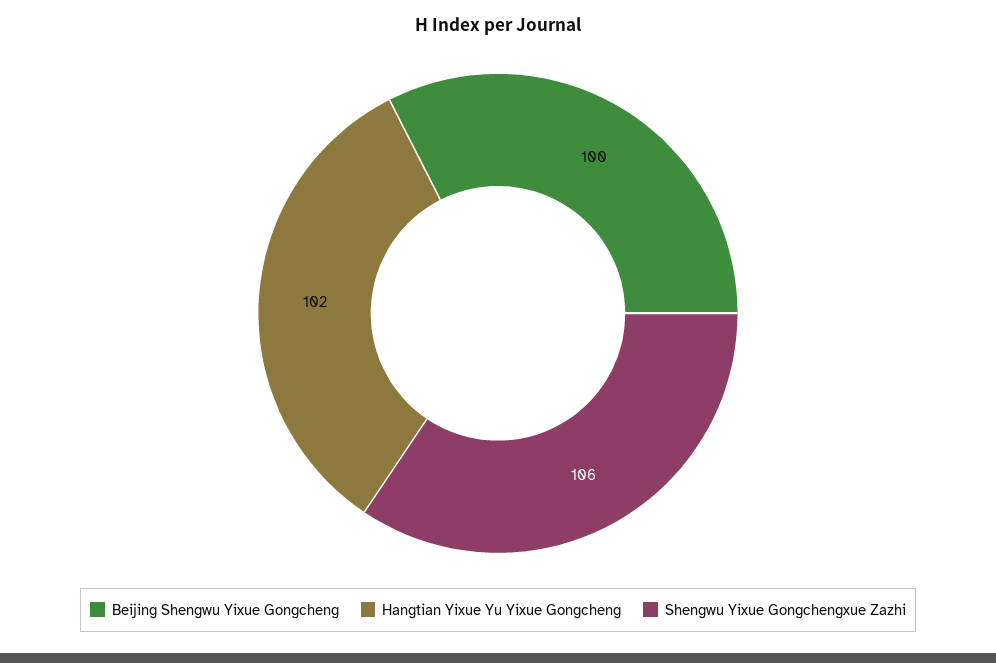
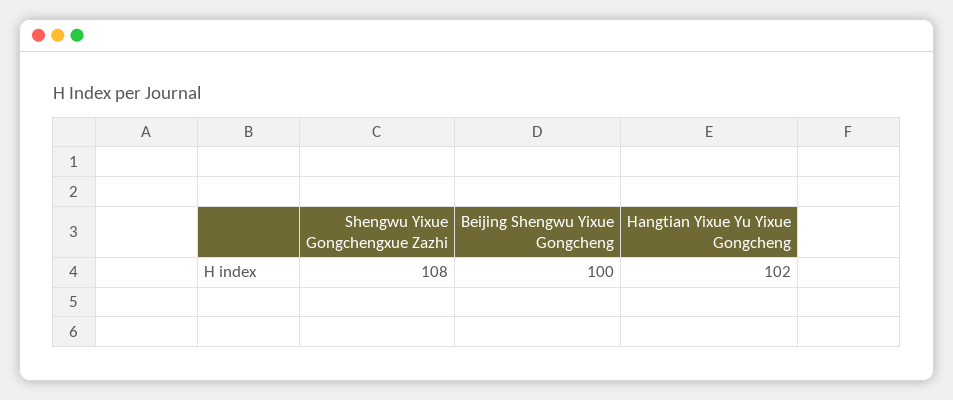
  {
    "Beijing Shengwu Yixue Gongcheng": 100,
    "Hangtian Yixue Yu Yixue Gongcheng": 102,
-   "Shengwu Yixue Gongchengxue Zazhi": 106
+   "Shengwu Yixue Gongchengxue Zazhi": 108
  }

